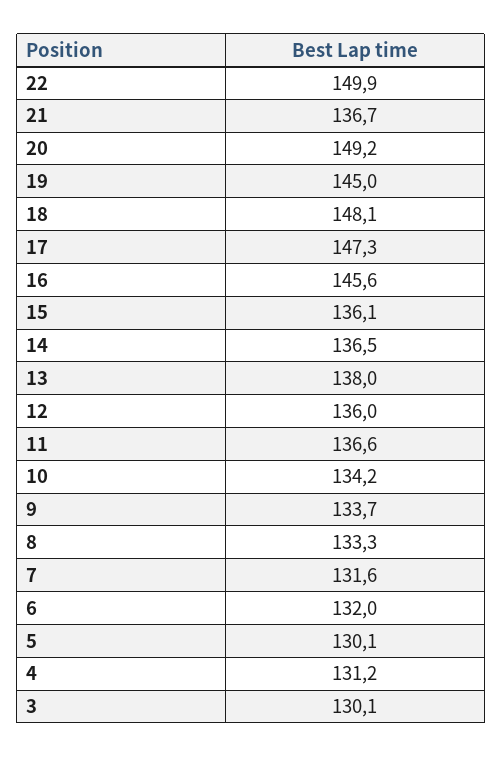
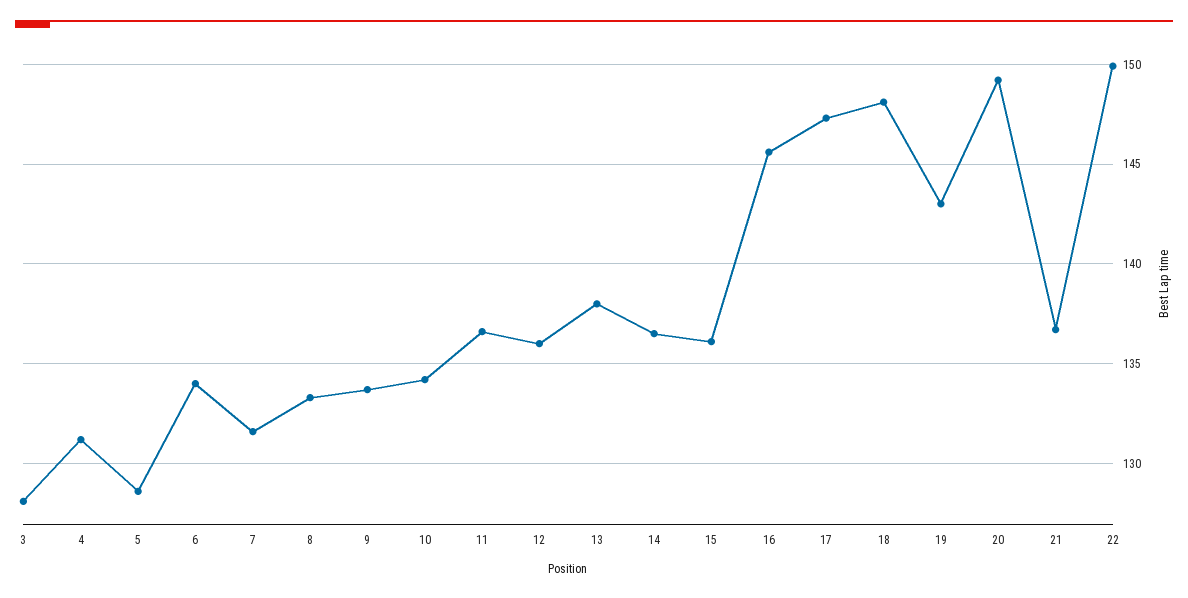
  {
    "22": 149.9,
    "21": 136.7,
    "20": 149.2,
-   "19": 145,
+   "19": 143,
    "18": 148.1,
    "17": 147.3,
    "16": 145.6,
    "15": 136.1,
    "14": 136.5,
    "13": 138,
    "12": 136,
    "11": 136.6,
    "10": 134.2,
    "9": 133.7,
    "8": 133.3,
    "7": 131.6,
-   "6": 132,
+   "6": 134,
-   "5": 130.1,
+   "5": 128.5,
    "4": 131.2,
-   "3": 130.1
+   "3": 128
  }

